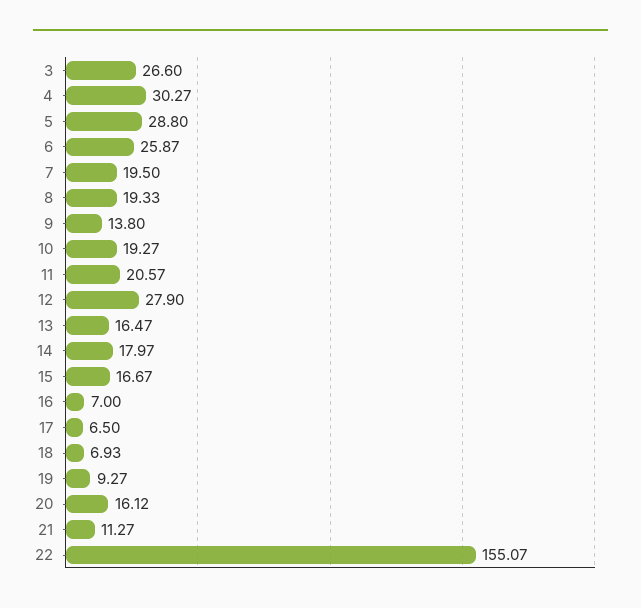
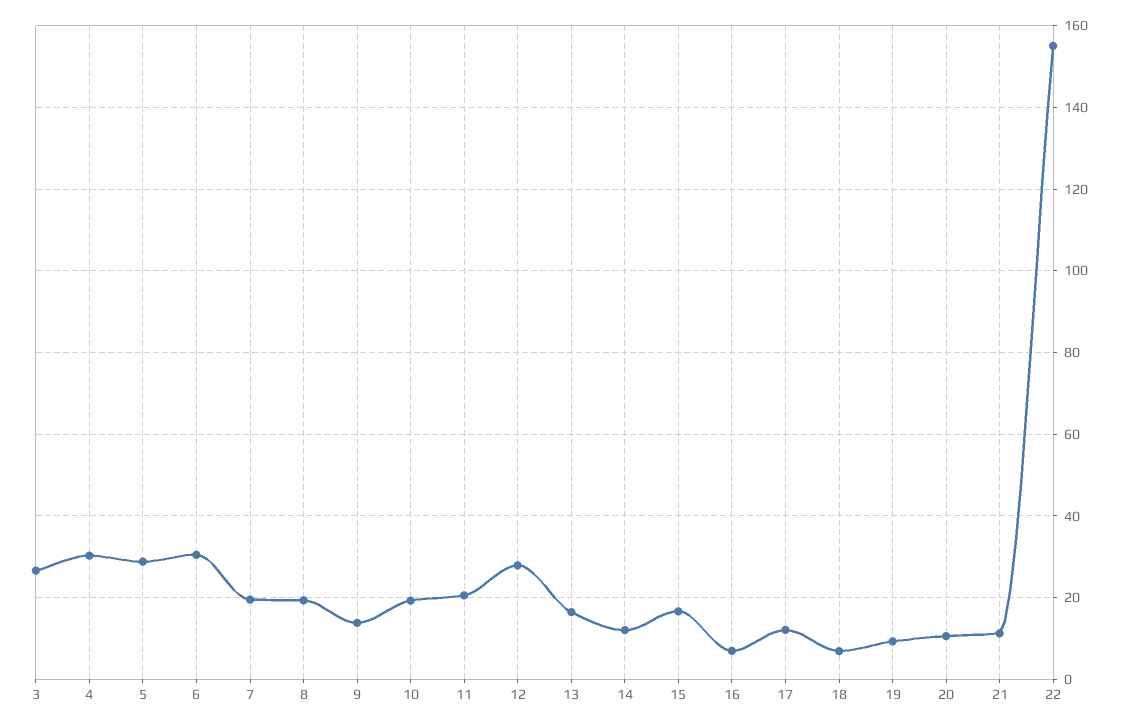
  {
    "3": 26.6,
    "4": 30.27,
    "5": 28.8,
-   "6": 25.87,
+   "6": 30,
    "7": 19.5,
    "8": 19.33,
    "9": 13.8,
    "10": 19.27,
    "11": 20.57,
    "12": 27.9,
    "13": 16.47,
-   "14": 17.97,
+   "14": 12,
    "15": 16.67,
    "16": 7,
-   "17": 6.5,
+   "17": 12,
    "18": 6.93,
    "19": 9.27,
-   "20": 16.12,
+   "20": 10,
    "21": 11.27,
    "22": 155.07
  }

